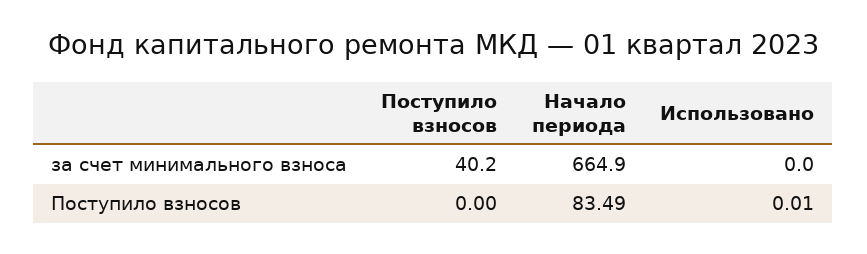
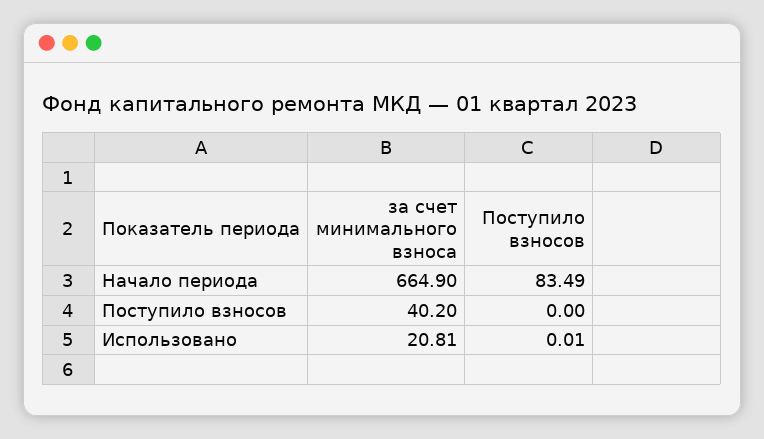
  {
    "Поступило взносов": {
      "за счет минимального взноса": 40.2,
      "Поступило взносов": 0
    },
    "Начало периода": {
      "за счет минимального взноса": 664.9,
      "Поступило взносов": 83.49
    },
    "Использовано": {
-     "за счет минимального взноса": 0,
+     "за счет минимального взноса": 20.81,
      "Поступило взносов": 0.01
    }
  }

